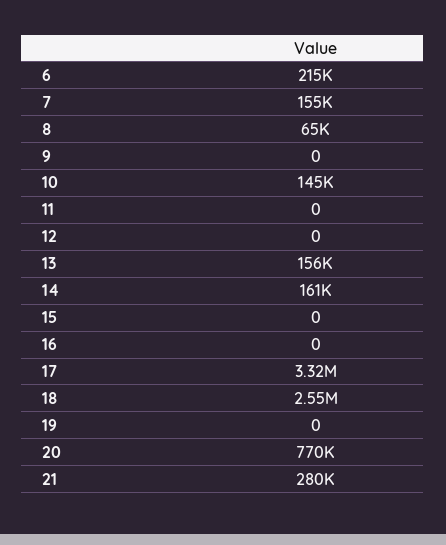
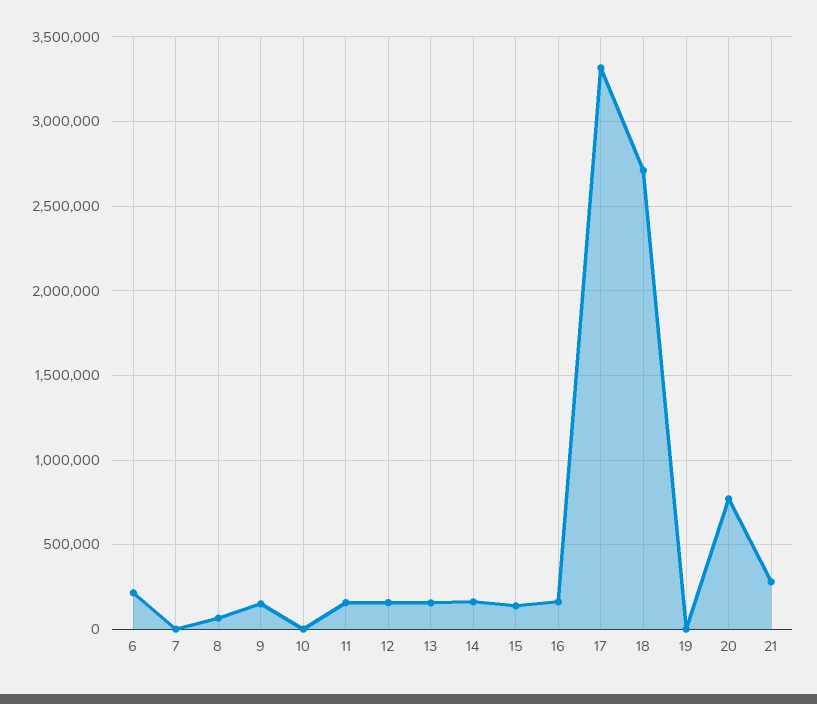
  {
    "6": 215000,
-   "7": 155000,
+   "7": 0,
    "8": 65000,
-   "9": 0,
+   "9": 150000,
-   "10": 145000,
+   "10": 0,
-   "11": 0,
+   "11": 150000,
-   "12": 0,
+   "12": 150000,
    "13": 156000,
    "14": 161000,
-   "15": 0,
+   "15": 150000,
-   "16": 0,
+   "16": 150000,
    "17": 3320000,
-   "18": 2550000,
+   "18": 2700000,
    "19": 0,
    "20": 770000,
    "21": 280000
  }

